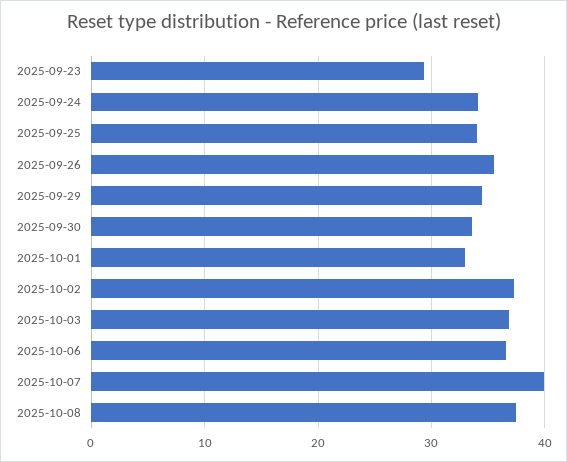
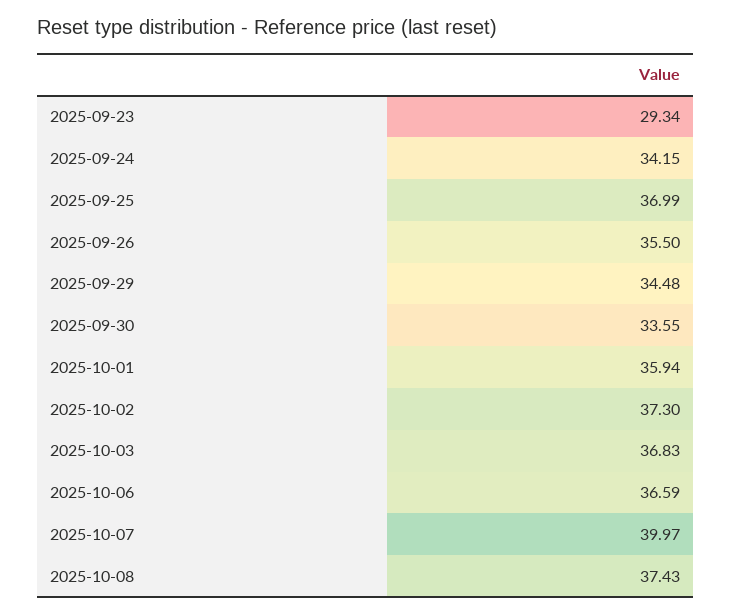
  {
    "2025-09-23": 29.34,
    "2025-09-24": 34.15,
-   "2025-09-25": 34,
+   "2025-09-25": 36.99,
    "2025-09-26": 35.5,
    "2025-09-29": 34.48,
    "2025-09-30": 33.55,
-   "2025-10-01": 33,
+   "2025-10-01": 35.94,
    "2025-10-02": 37.3,
    "2025-10-03": 36.83,
    "2025-10-06": 36.59,
    "2025-10-07": 39.97,
    "2025-10-08": 37.43
  }

